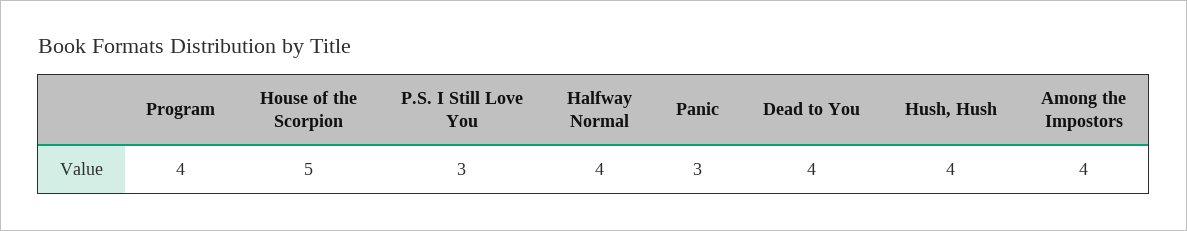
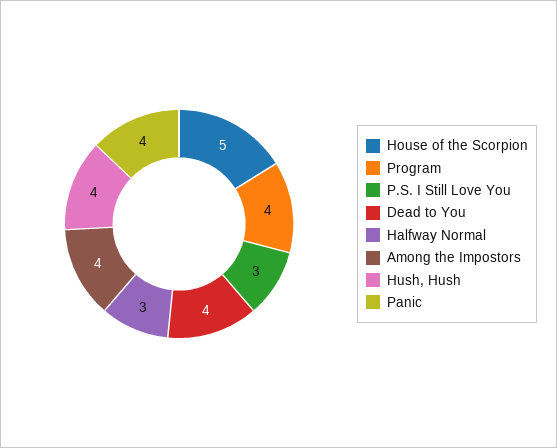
  {
    "Program": 4,
    "House of the Scorpion": 5,
    "P.S. I Still Love You": 3,
-   "Halfway Normal": 4,
+   "Halfway Normal": 3,
-   "Panic": 3,
+   "Panic": 4,
    "Dead to You": 4,
    "Hush, Hush": 4,
    "Among the Impostors": 4
  }

